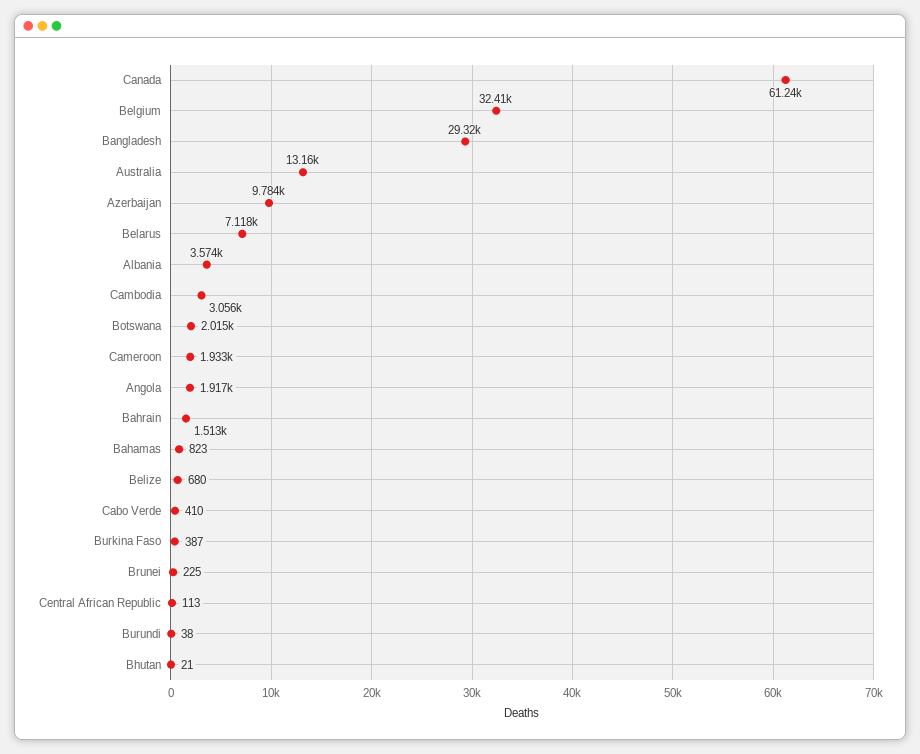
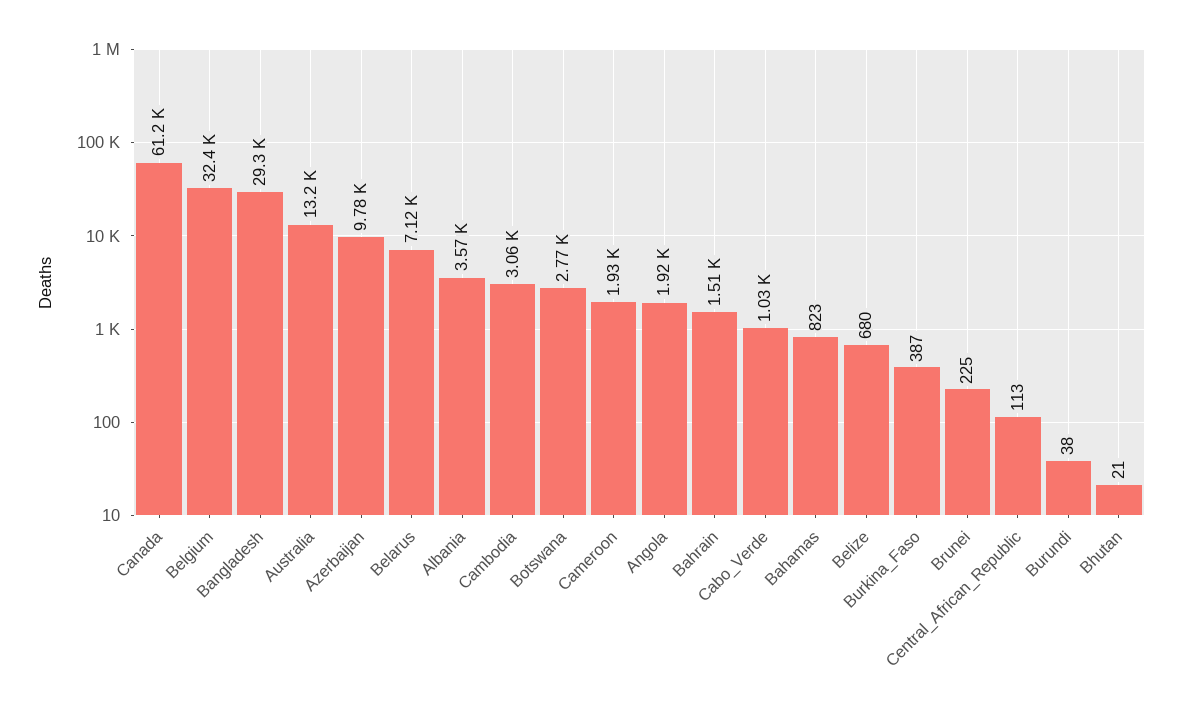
  {
    "Canada": 61240,
    "Belgium": 32410,
    "Bangladesh": 29320,
    "Australia": 13160,
    "Azerbaijan": 9784,
    "Belarus": 7118,
    "Albania": 3574,
    "Cambodia": 3056,
-   "Botswana": 2015,
+   "Botswana": 2770,
    "Cameroon": 1933,
    "Angola": 1917,
    "Bahrain": 1513,
    "Bahamas": 823,
    "Belize": 680,
-   "Cabo Verde": 410,
+   "Cabo Verde": 1030,
    "Burkina Faso": 387,
    "Brunei": 225,
    "Central African Republic": 113,
    "Burundi": 38,
    "Bhutan": 21
  }

